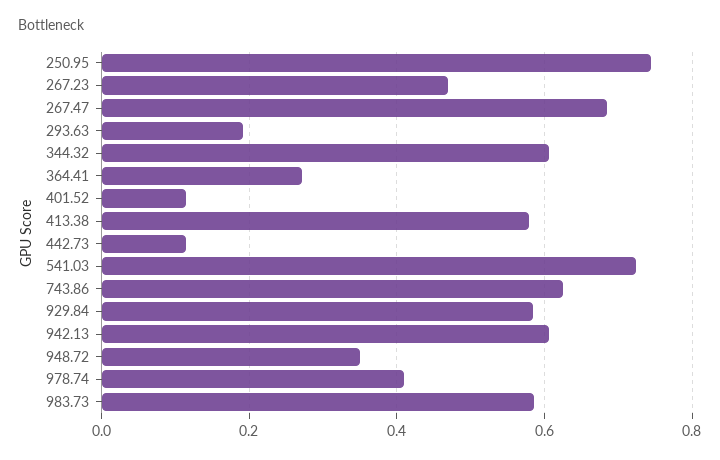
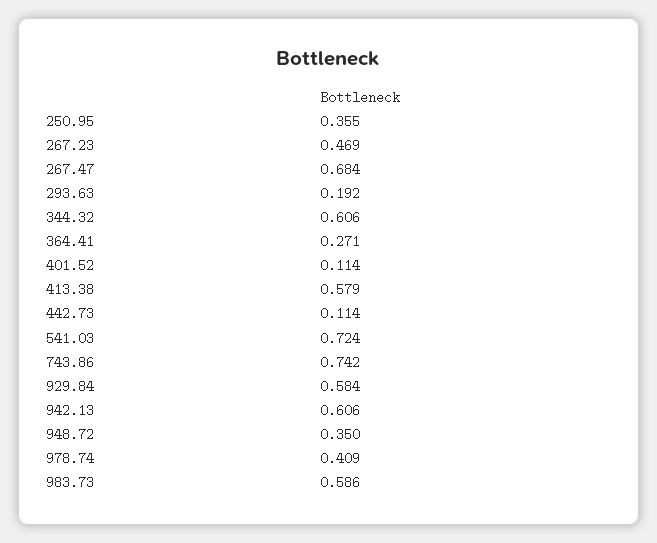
  {
-   "250.95": 0.74,
+   "250.95": 0.355,
    "267.23": 0.469,
    "267.47": 0.684,
    "293.63": 0.192,
    "344.32": 0.606,
    "364.41": 0.271,
    "401.52": 0.114,
    "413.38": 0.579,
    "442.73": 0.114,
    "541.03": 0.724,
-   "743.86": 0.62,
+   "743.86": 0.742,
    "929.84": 0.584,
    "942.13": 0.606,
    "948.72": 0.35,
    "978.74": 0.409,
    "983.73": 0.586
  }

